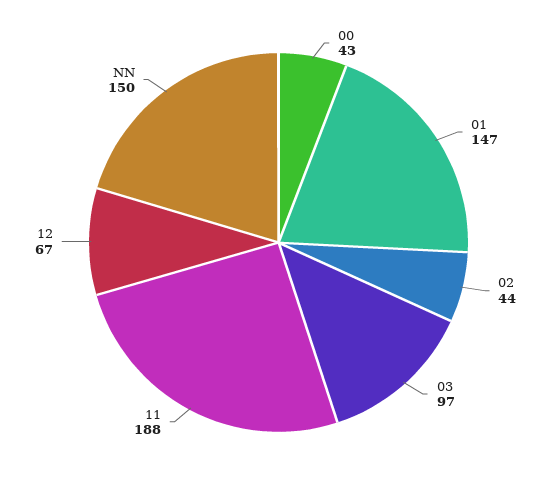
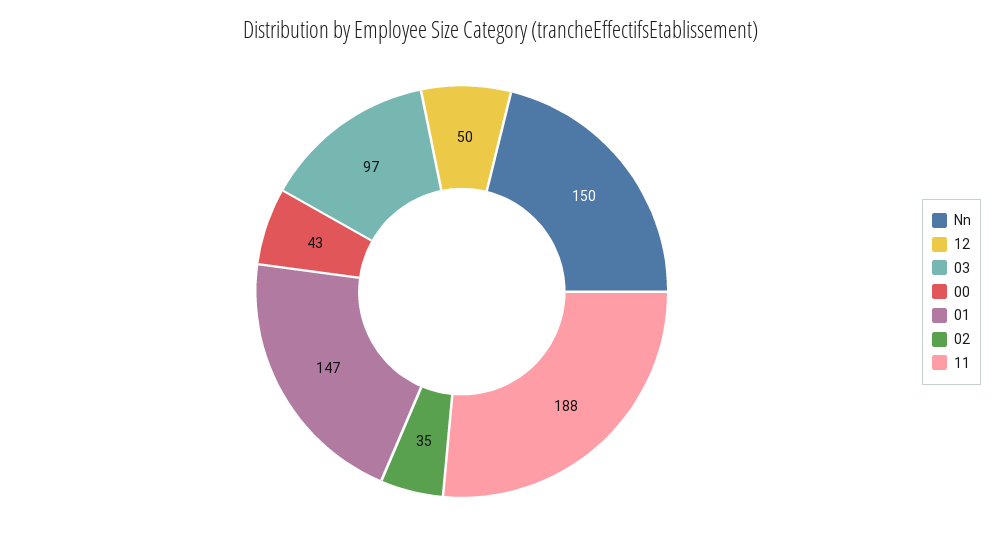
  {
    "00": 43,
    "01": 147,
-   "02": 44,
+   "02": 35,
    "03": 97,
    "11": 188,
-   "12": 67,
+   "12": 50,
    "NN": 150
  }

